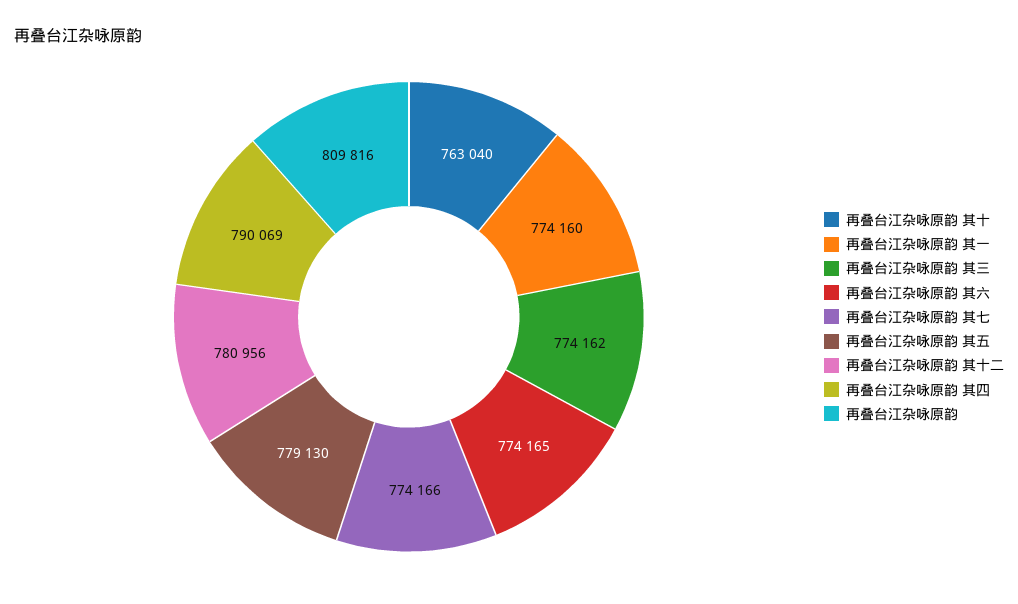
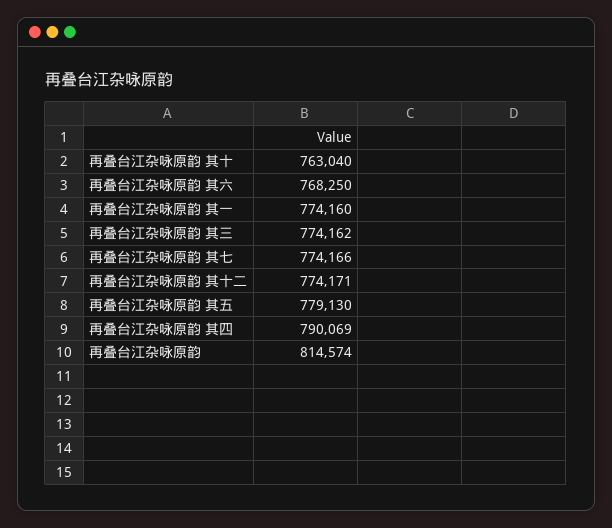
  {
    "再叠台江杂咏原韵 其十": 763040,
    "再叠台江杂咏原韵 其一": 774160,
    "再叠台江杂咏原韵 其三": 774162,
-   "再叠台江杂咏原韵 其六": 774165,
+   "再叠台江杂咏原韵 其六": 768250,
    "再叠台江杂咏原韵 其七": 774166,
    "再叠台江杂咏原韵 其五": 779130,
-   "再叠台江杂咏原韵 其十二": 780956,
+   "再叠台江杂咏原韵 其十二": 774171,
    "再叠台江杂咏原韵 其四": 790069,
-   "再叠台江杂咏原韵": 809816
+   "再叠台江杂咏原韵": 814574
  }

